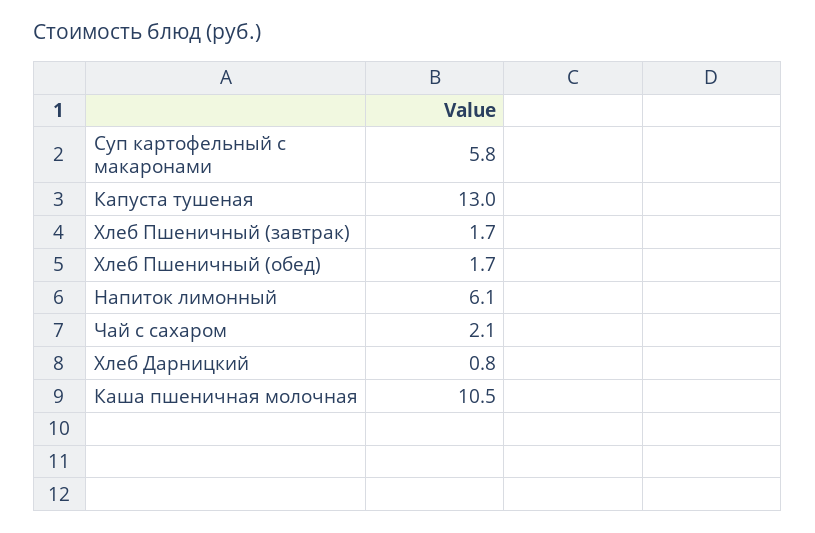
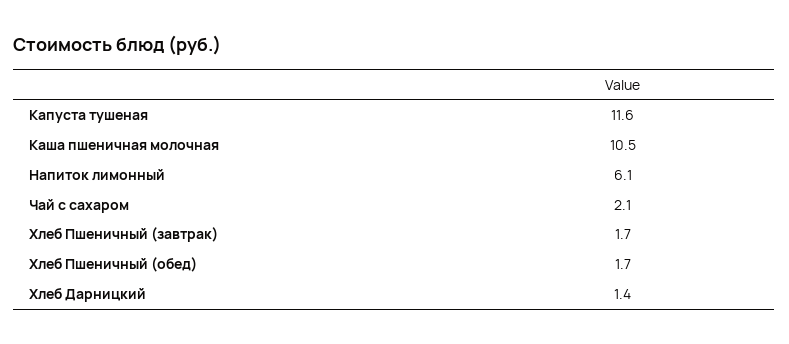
  {
-   "Суп картофельный с макаронами": 5.8,
-   "Капуста тушеная": 13,
+   "Капуста тушеная": 11.6,
    "Хлеб Пшеничный (завтрак)": 1.7,
    "Хлеб Пшеничный (обед)": 1.7,
    "Напиток лимонный": 6.1,
    "Чай с сахаром": 2.1,
-   "Хлеб Дарницкий": 0.8,
+   "Хлеб Дарницкий": 1.4,
    "Каша пшеничная молочная": 10.5
  }

